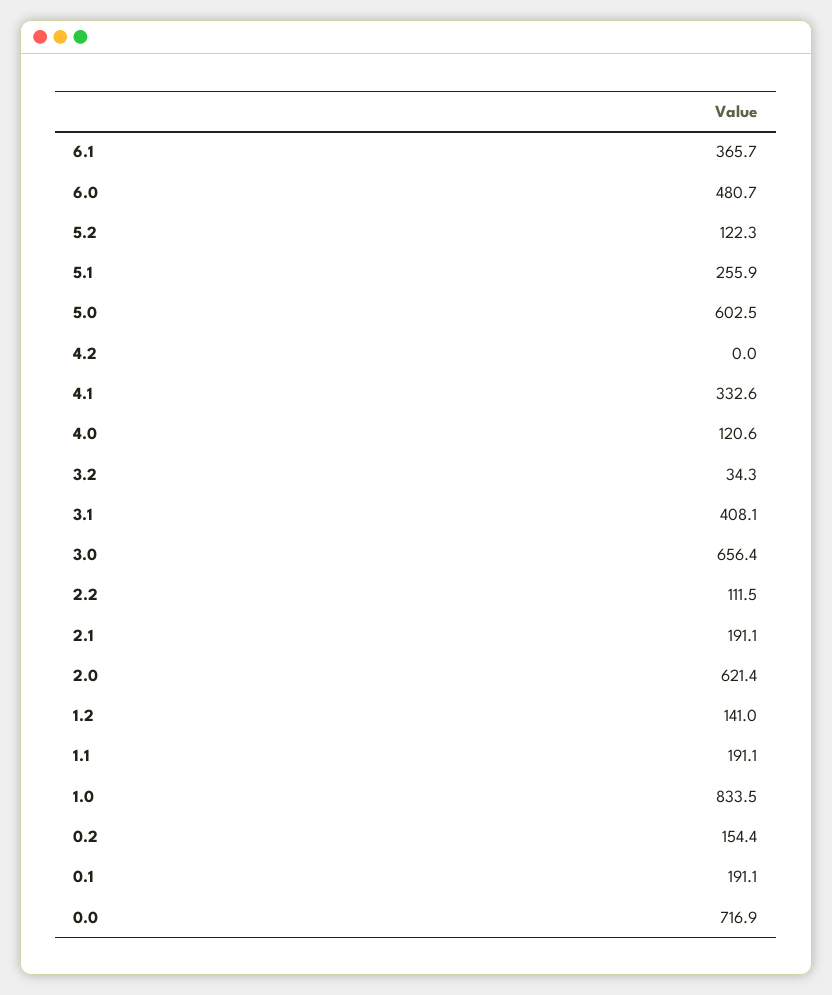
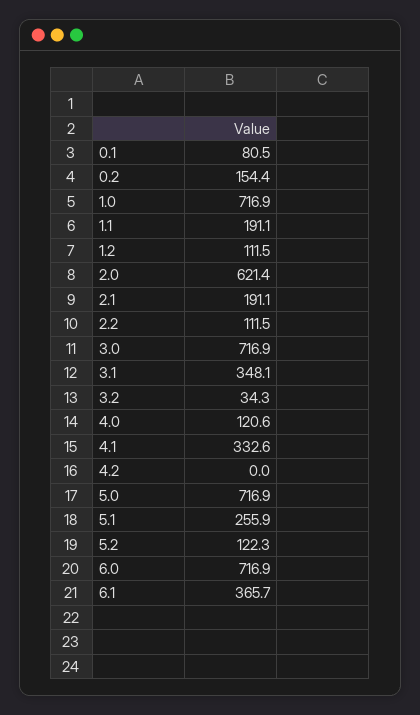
  {
    "6.1": 365.7,
-   "6.0": 480.7,
+   "6.0": 716.9,
    "5.2": 122.3,
    "5.1": 255.9,
-   "5.0": 602.5,
+   "5.0": 716.9,
    "4.2": 0,
    "4.1": 332.6,
    "4.0": 120.6,
    "3.2": 34.3,
-   "3.1": 408.1,
+   "3.1": 348.1,
-   "3.0": 656.4,
+   "3.0": 716.9,
    "2.2": 111.5,
    "2.1": 191.1,
    "2.0": 621.4,
-   "1.2": 141,
+   "1.2": 111.5,
    "1.1": 191.1,
-   "1.0": 833.5,
+   "1.0": 716.9,
    "0.2": 154.4,
-   "0.1": 191.1,
+   "0.1": 80.5
-   "0.0": 716.9
  }

